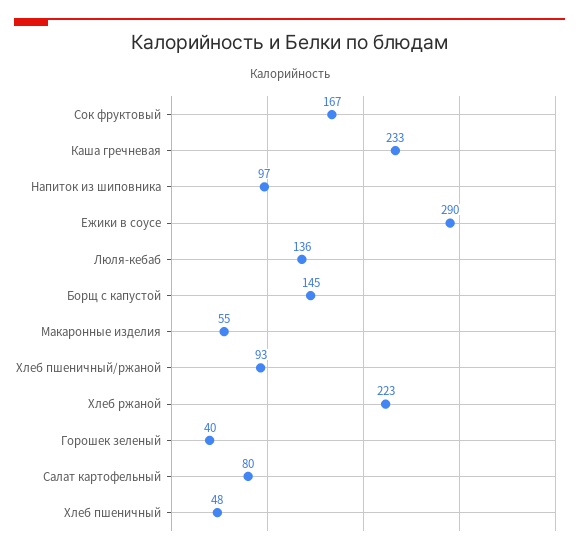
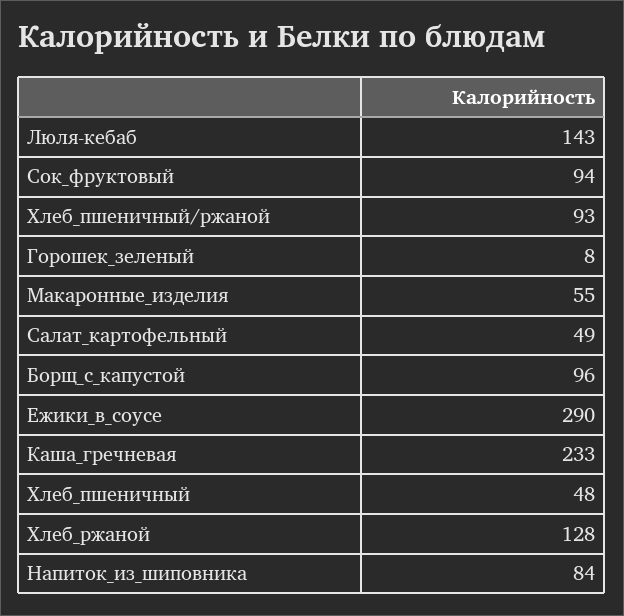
  {
-   "Сок фруктовый": 167,
+   "Сок фруктовый": 94,
    "Каша гречневая": 233,
-   "Напиток из шиповника": 97,
+   "Напиток из шиповника": 84,
    "Ежики в соусе": 290,
-   "Люля-кебаб": 136,
+   "Люля-кебаб": 143,
-   "Борщ с капустой": 145,
+   "Борщ с капустой": 96,
    "Макаронные изделия": 55,
    "Хлеб пшеничный/ржаной": 93,
-   "Хлеб ржаной": 223,
+   "Хлеб ржаной": 128,
-   "Горошек зеленый": 40,
+   "Горошек зеленый": 8,
-   "Салат картофельный": 80,
+   "Салат картофельный": 49,
    "Хлеб пшеничный": 48
  }

